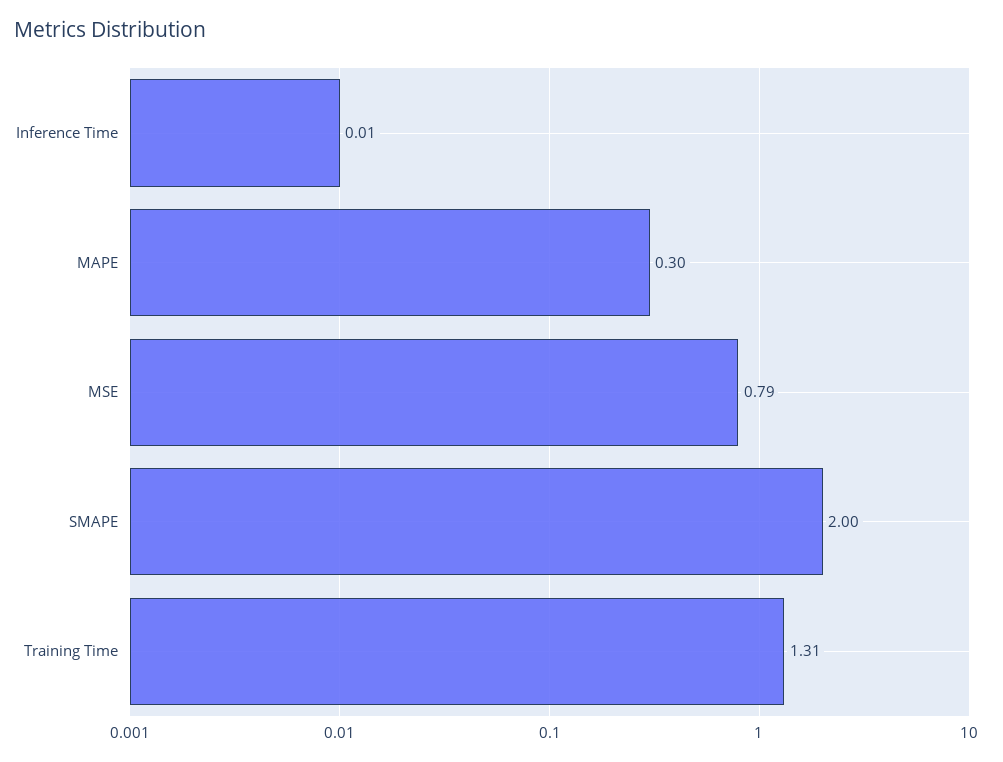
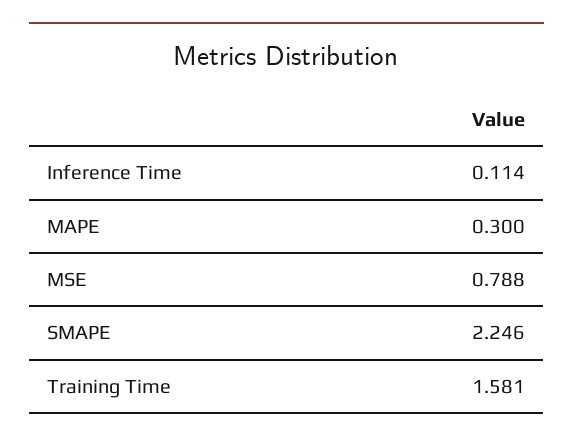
  {
-   "Inference Time": 0.01,
+   "Inference Time": 0.114,
    "MAPE": 0.3,
    "MSE": 0.788,
-   "SMAPE": 2,
+   "SMAPE": 2.246,
-   "Training Time": 1.31
+   "Training Time": 1.581
  }

